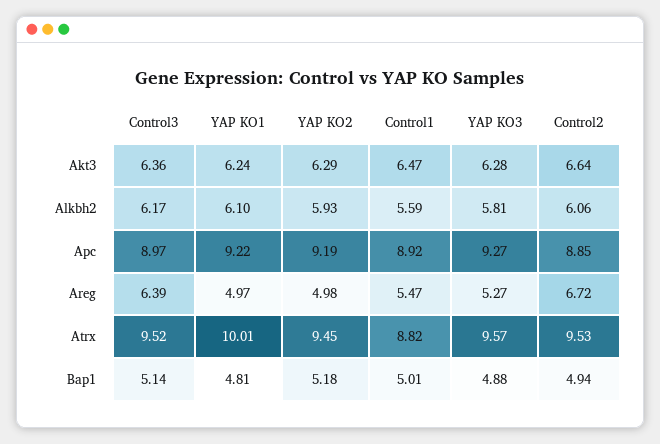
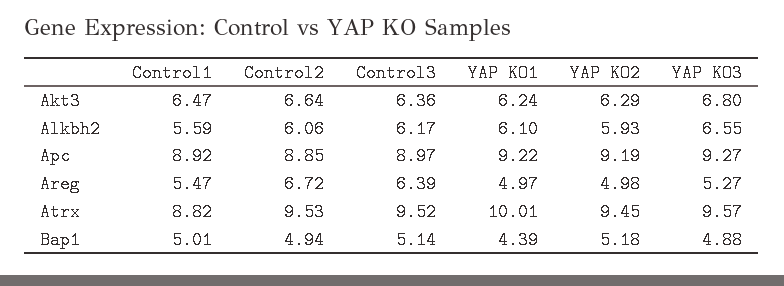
  {
    "Control3": {
      "Akt3": 6.36,
      "Alkbh2": 6.17,
      "Apc": 8.97,
      "Areg": 6.39,
      "Atrx": 9.52,
      "Bap1": 5.14
    },
    "YAP KO1": {
      "Akt3": 6.24,
      "Alkbh2": 6.1,
      "Apc": 9.22,
      "Areg": 4.97,
      "Atrx": 10.01,
-     "Bap1": 4.81
+     "Bap1": 4.39
    },
    "YAP KO2": {
      "Akt3": 6.29,
      "Alkbh2": 5.93,
      "Apc": 9.19,
      "Areg": 4.98,
      "Atrx": 9.45,
      "Bap1": 5.18
    },
    "Control1": {
      "Akt3": 6.47,
      "Alkbh2": 5.59,
      "Apc": 8.92,
      "Areg": 5.47,
      "Atrx": 8.82,
      "Bap1": 5.01
    },
    "YAP KO3": {
-     "Akt3": 6.28,
+     "Akt3": 6.8,
-     "Alkbh2": 5.81,
+     "Alkbh2": 6.55,
      "Apc": 9.27,
      "Areg": 5.27,
      "Atrx": 9.57,
      "Bap1": 4.88
    },
    "Control2": {
      "Akt3": 6.64,
      "Alkbh2": 6.06,
      "Apc": 8.85,
      "Areg": 6.72,
      "Atrx": 9.53,
      "Bap1": 4.94
    }
  }

